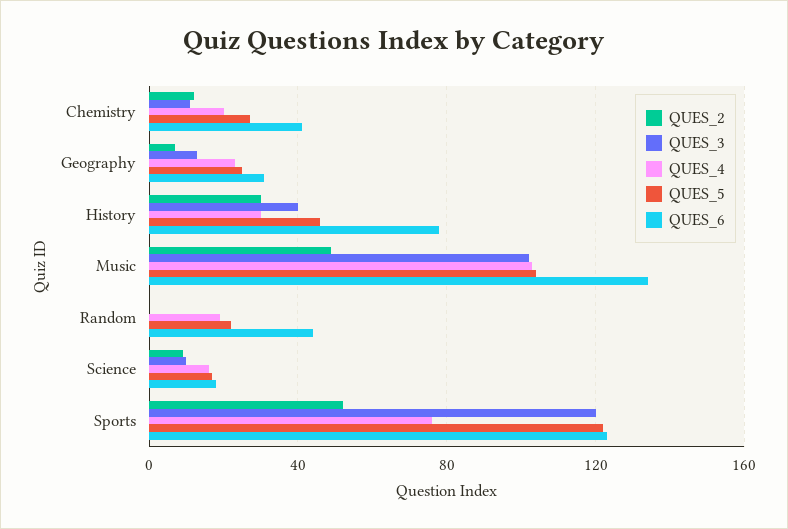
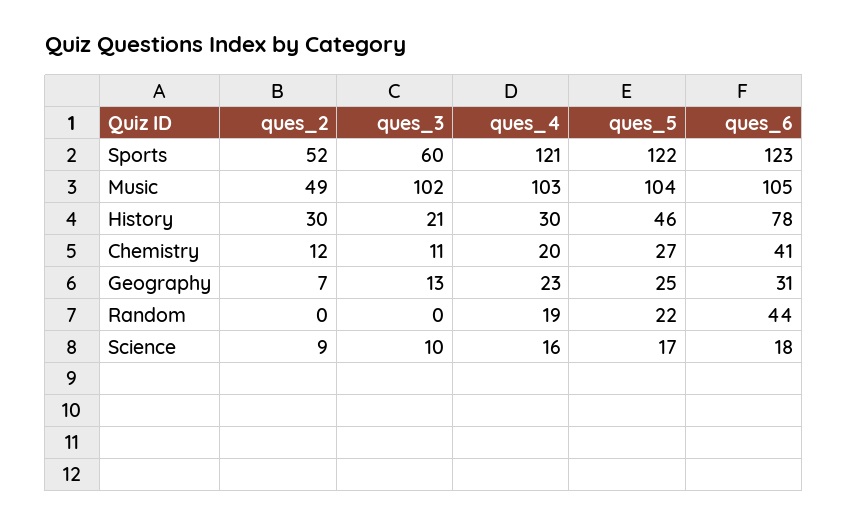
  {
    "QUES_2": {
      "Chemistry": 12,
      "Geography": 7,
      "History": 30,
      "Music": 49,
      "Random": 0,
      "Science": 9,
      "Sports": 52
    },
    "QUES_3": {
      "Chemistry": 11,
      "Geography": 13,
-     "History": 40,
+     "History": 21,
      "Music": 102,
      "Random": 0,
      "Science": 10,
-     "Sports": 120
+     "Sports": 60
    },
    "QUES_4": {
      "Chemistry": 20,
      "Geography": 23,
      "History": 30,
      "Music": 103,
      "Random": 19,
      "Science": 16,
-     "Sports": 75
+     "Sports": 121
    },
    "QUES_5": {
      "Chemistry": 27,
      "Geography": 25,
      "History": 46,
      "Music": 104,
      "Random": 22,
      "Science": 17,
      "Sports": 122
    },
    "QUES_6": {
      "Chemistry": 41,
      "Geography": 31,
      "History": 78,
-     "Music": 135,
+     "Music": 105,
      "Random": 44,
      "Science": 18,
      "Sports": 123
    }
  }

